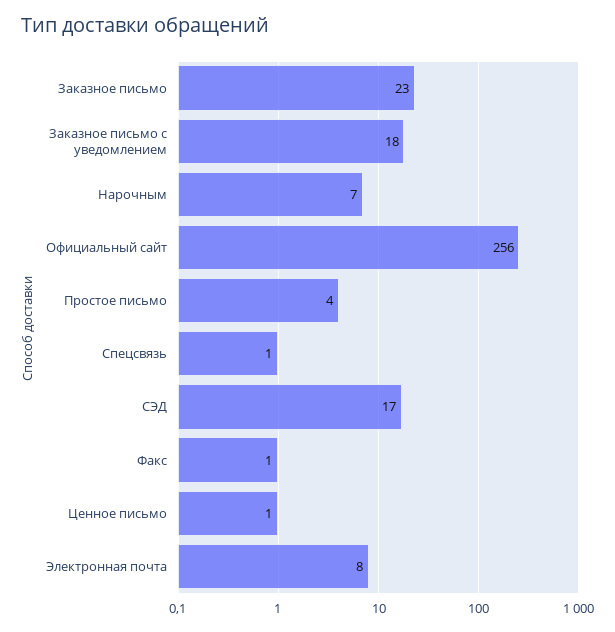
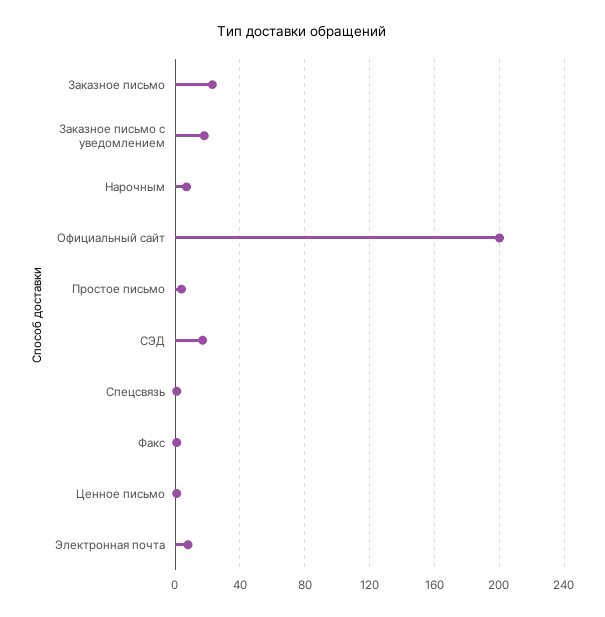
  {
    "Заказное письмо": 23,
    "Заказное письмо с уведомлением": 18,
    "Нарочным": 7,
-   "Официальный сайт": 256,
+   "Официальный сайт": 200,
    "Простое письмо": 4,
    "Спецсвязь": 1,
    "СЭД": 17,
    "Факс": 1,
    "Ценное письмо": 1,
    "Электронная почта": 8
  }

